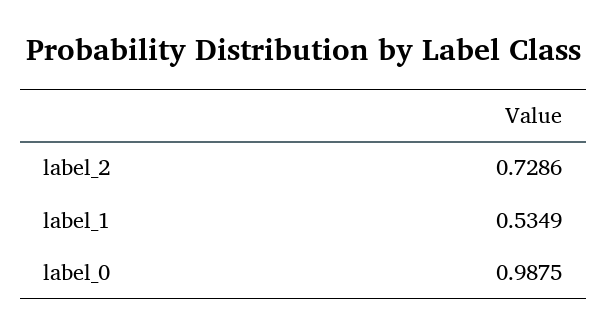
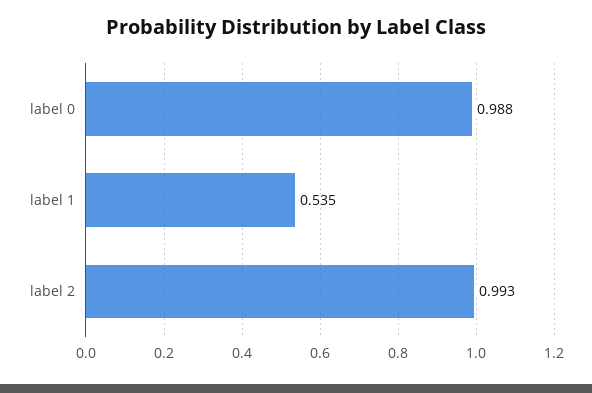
  {
-   "label_2": 0.7286,
+   "label_2": 0.993,
    "label_1": 0.5349,
    "label_0": 0.9875
  }

